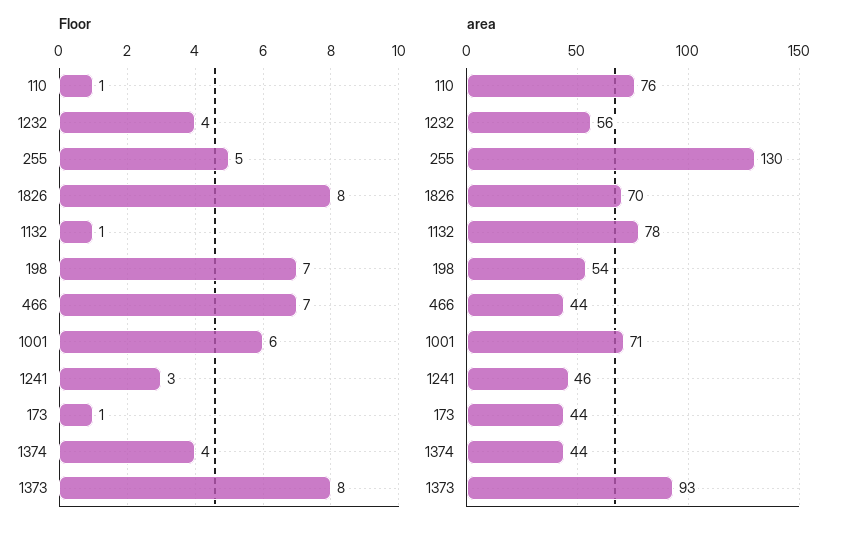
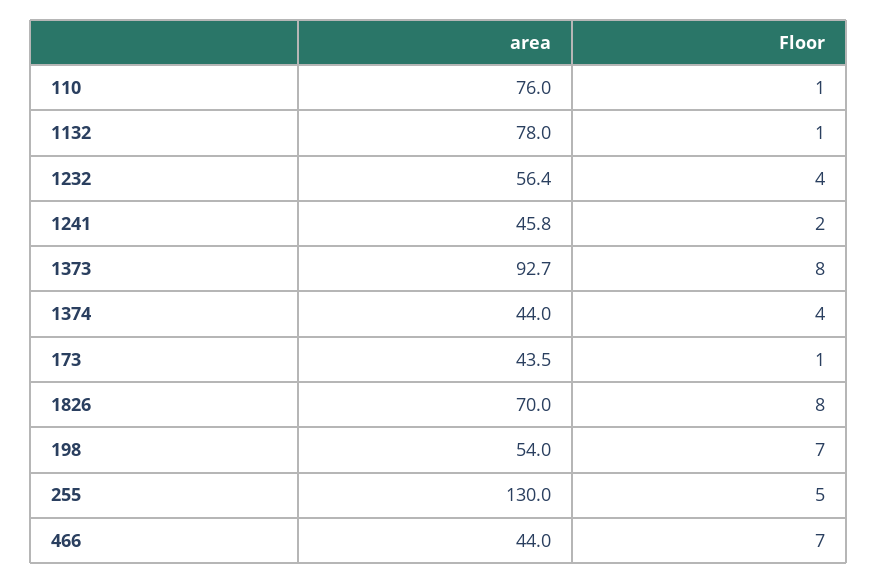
  {
    "Floor": {
      "110": 1,
      "1232": 4,
      "255": 5,
      "1826": 8,
      "1132": 1,
      "198": 7,
      "466": 7,
-     "1001": 6,
-     "1241": 3,
+     "1241": 2,
      "173": 1,
      "1374": 4,
      "1373": 8
    },
    "area": {
      "110": 76,
      "1232": 56.4,
      "255": 130,
      "1826": 70,
      "1132": 78,
      "198": 54,
      "466": 44,
-     "1001": 71,
      "1241": 45.8,
      "173": 43.5,
      "1374": 44,
      "1373": 92.7
    }
  }

